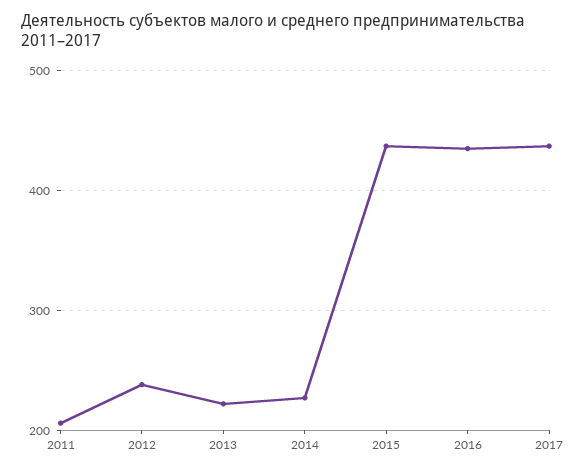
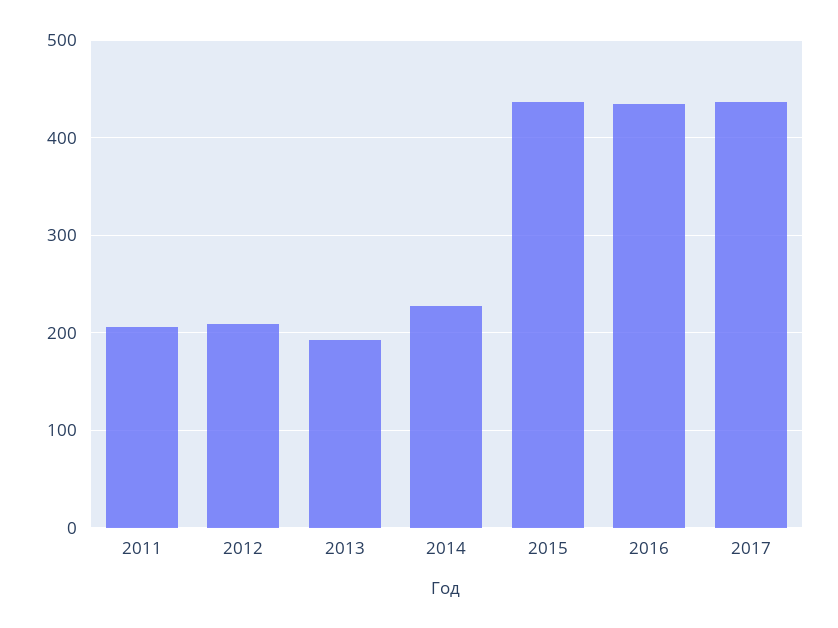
  {
    "2011": 210,
-   "2012": 240,
+   "2012": 210,
-   "2013": 220,
+   "2013": 190,
    "2014": 230,
    "2015": 440,
    "2016": 440,
    "2017": 440
  }

